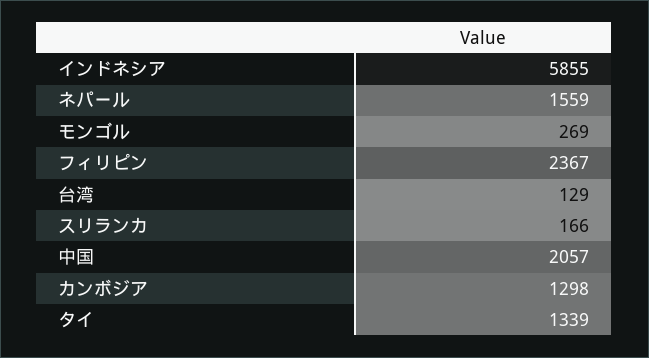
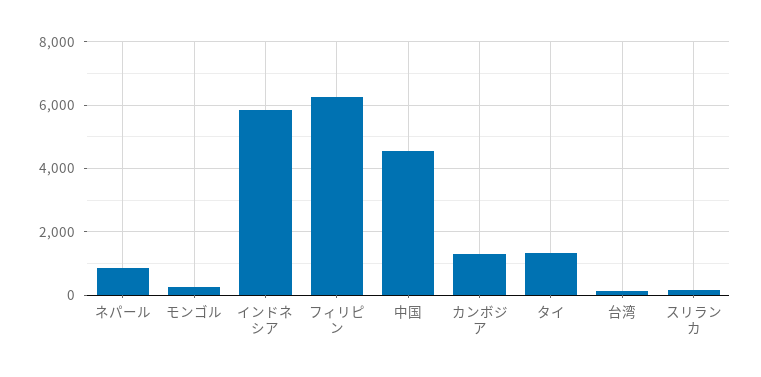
  {
    "インドネシア": 5855,
-   "ネパール": 1559,
+   "ネパール": 800,
    "モンゴル": 269,
-   "フィリピン": 2367,
+   "フィリピン": 6200,
    "台湾": 129,
    "スリランカ": 166,
-   "中国": 2057,
+   "中国": 4600,
    "カンボジア": 1298,
    "タイ": 1339
  }

